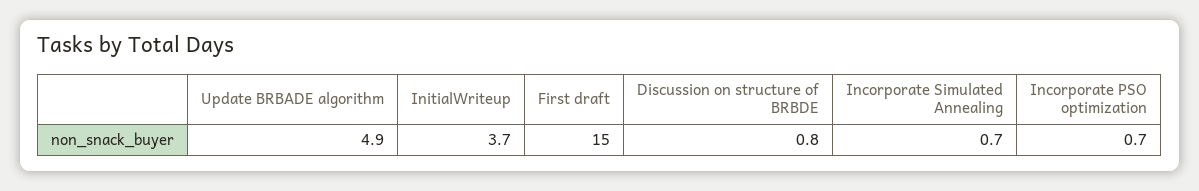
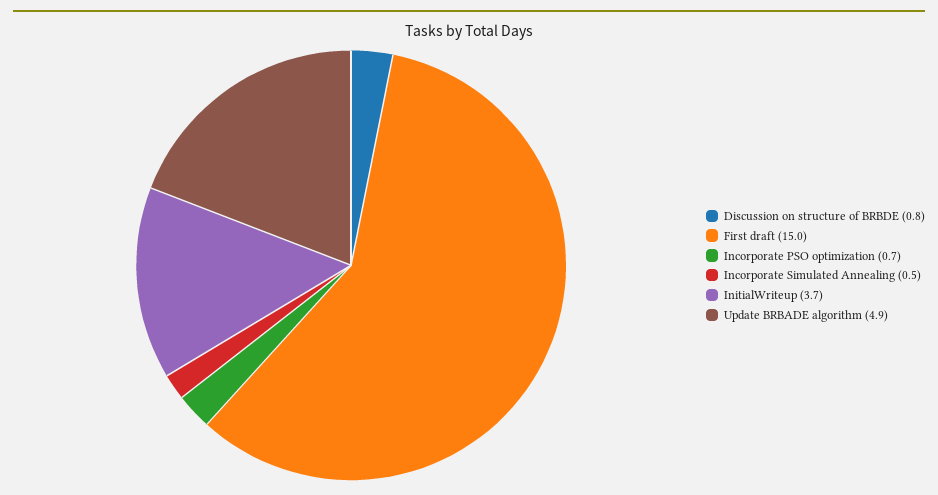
  {
    "Update BRBADE algorithm": 4.9,
    "InitialWriteup": 3.7,
    "First draft": 15,
    "Discussion on structure of BRBDE": 0.8,
-   "Incorporate Simulated Annealing": 0.7,
+   "Incorporate Simulated Annealing": 0.5,
    "Incorporate PSO optimization": 0.7
  }

